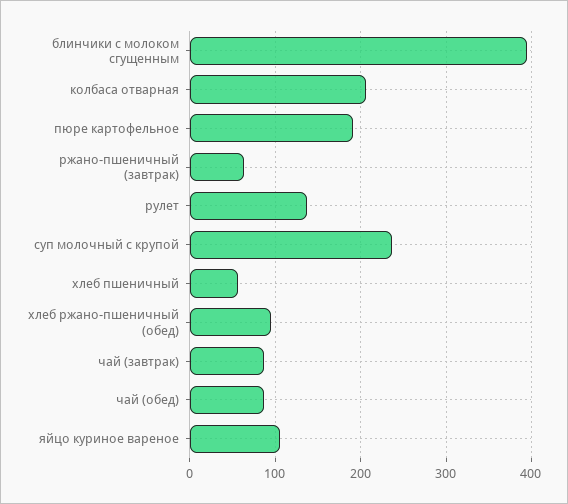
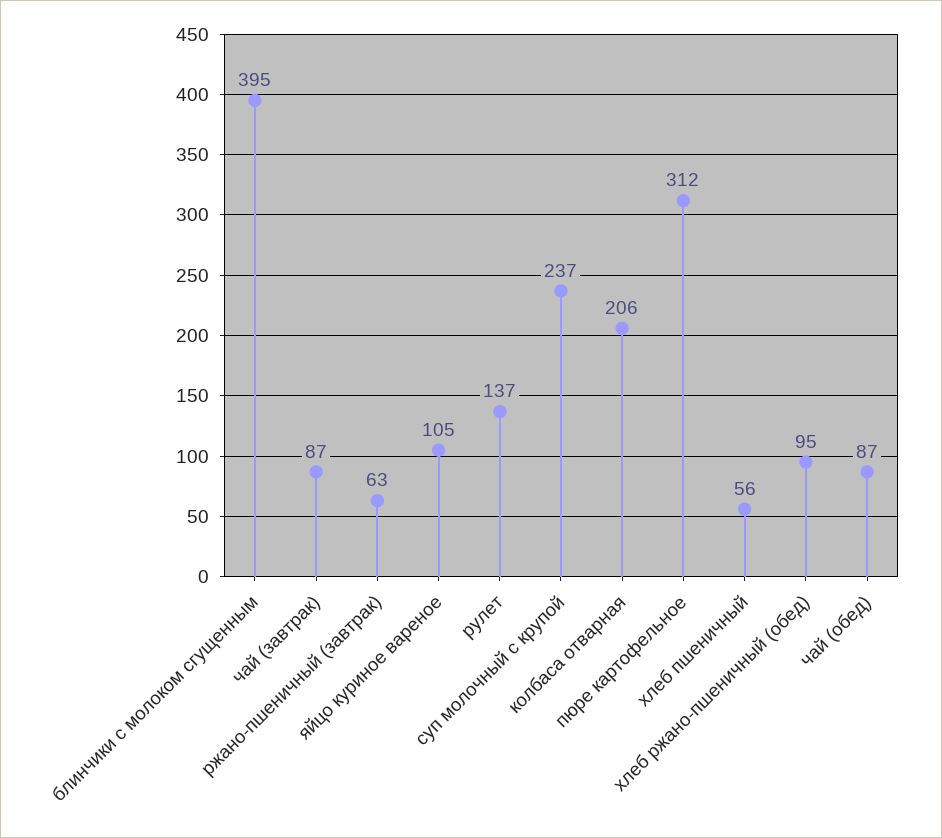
  {
    "блинчики с молоком сгущенным": 395,
    "колбаса отварная": 206,
-   "пюре картофельное": 190,
+   "пюре картофельное": 312,
    "ржано-пшеничный (завтрак)": 63,
    "рулет": 137,
    "суп молочный с крупой": 237,
    "хлеб пшеничный": 56,
    "хлеб ржано-пшеничный (обед)": 95,
    "чай (завтрак)": 87,
    "чай (обед)": 87,
    "яйцо куриное вареное": 105
  }

